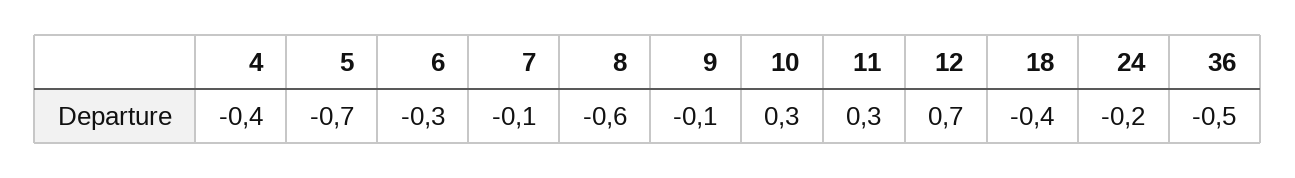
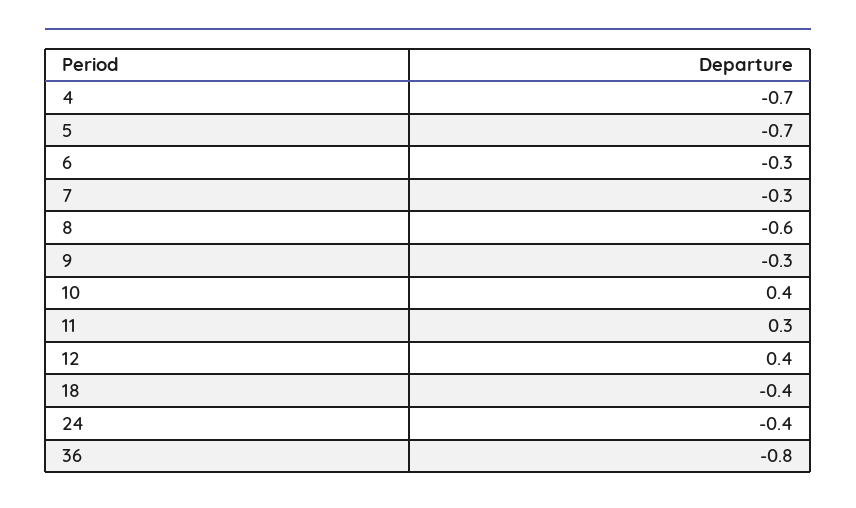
  {
-   "4": -0.4,
+   "4": -0.7,
    "5": -0.7,
    "6": -0.3,
-   "7": -0.1,
+   "7": -0.3,
    "8": -0.6,
-   "9": -0.1,
+   "9": -0.3,
-   "10": 0.3,
+   "10": 0.4,
    "11": 0.3,
-   "12": 0.7,
+   "12": 0.4,
    "18": -0.4,
-   "24": -0.2,
+   "24": -0.4,
-   "36": -0.5
+   "36": -0.8
  }

